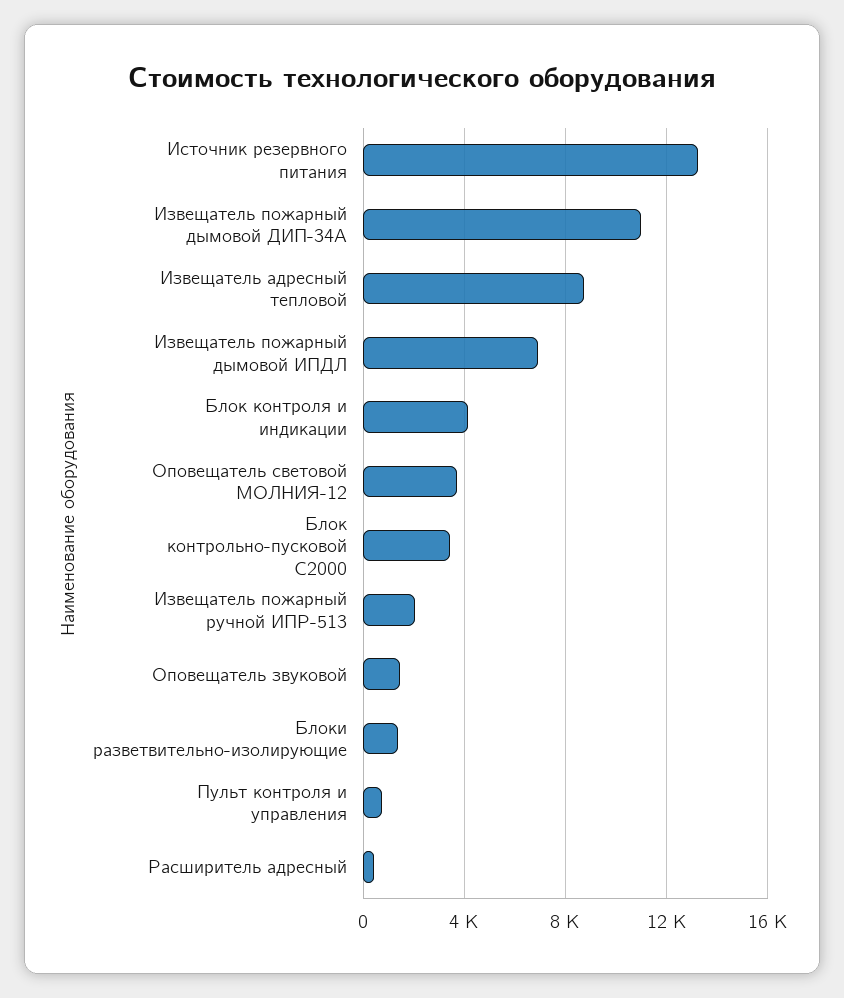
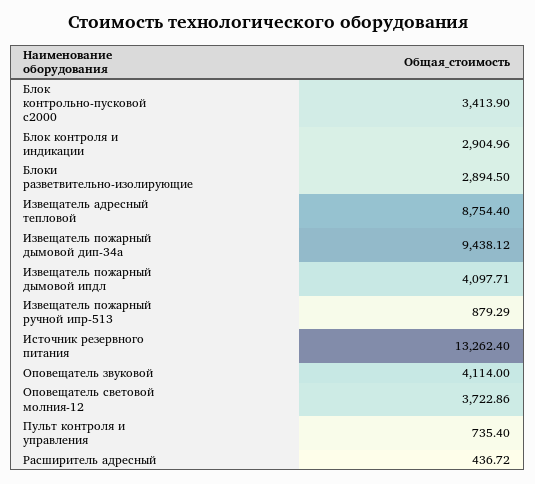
  {
    "Источник резервного питания": 13262.4,
-   "Извещатель пожарный дымовой ДИП-34А": 11000,
+   "Извещатель пожарный дымовой ДИП-34А": 9438.12,
    "Извещатель адресный тепловой": 8754.4,
-   "Извещатель пожарный дымовой ИПДЛ": 7000,
+   "Извещатель пожарный дымовой ИПДЛ": 4097.71,
-   "Блок контроля и индикации": 4000,
+   "Блок контроля и индикации": 2904.96,
    "Оповещатель световой МОЛНИЯ-12": 3722.86,
    "Блок контрольно-пусковой С2000": 3413.9,
-   "Извещатель пожарный ручной ИПР-513": 2000,
+   "Извещатель пожарный ручной ИПР-513": 879.29,
-   "Оповещатель звуковой": 1500,
+   "Оповещатель звуковой": 4114,
-   "Блоки разветвительно-изолирующие": 1500,
+   "Блоки разветвительно-изолирующие": 2894.5,
    "Пульт контроля и управления": 735.4,
    "Расширитель адресный": 436.72
  }

